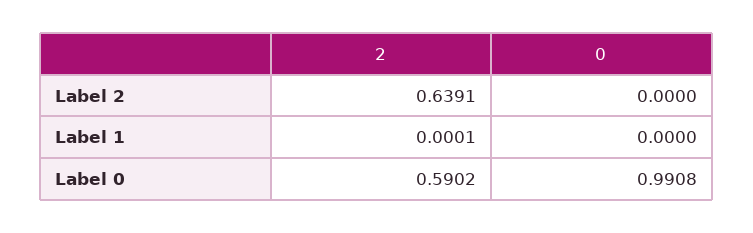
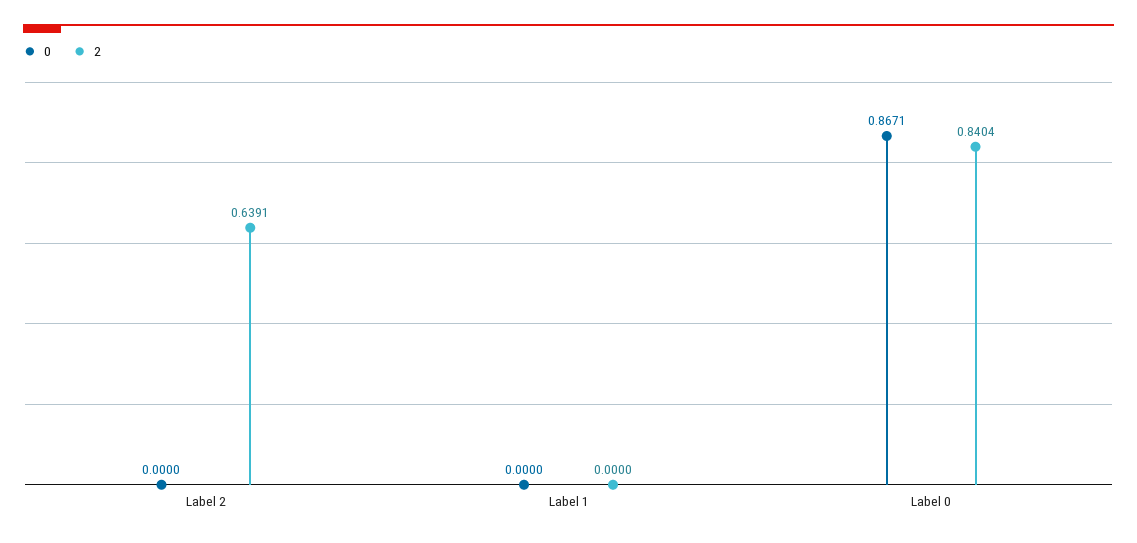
  {
    "2": {
      "Label 2": 0.6391,
-     "Label 1": 0.0001,
+     "Label 1": 0,
-     "Label 0": 0.5902
+     "Label 0": 0.8404
    },
    "0": {
      "Label 2": 0,
      "Label 1": 0,
-     "Label 0": 0.9908
+     "Label 0": 0.8671
    }
  }

